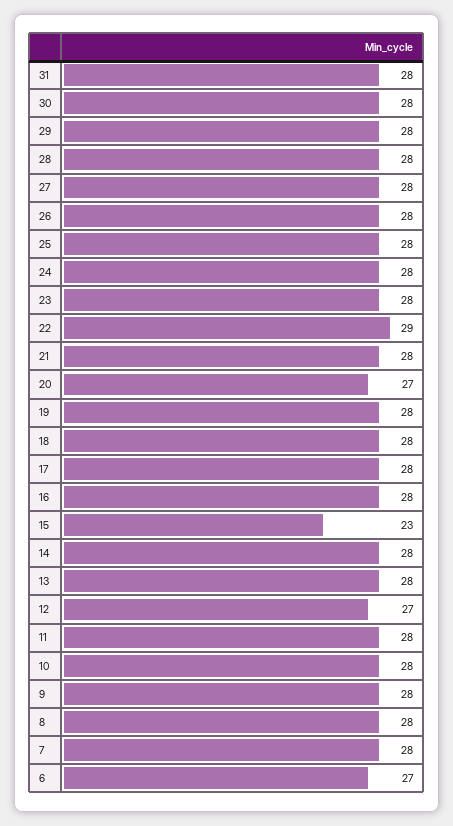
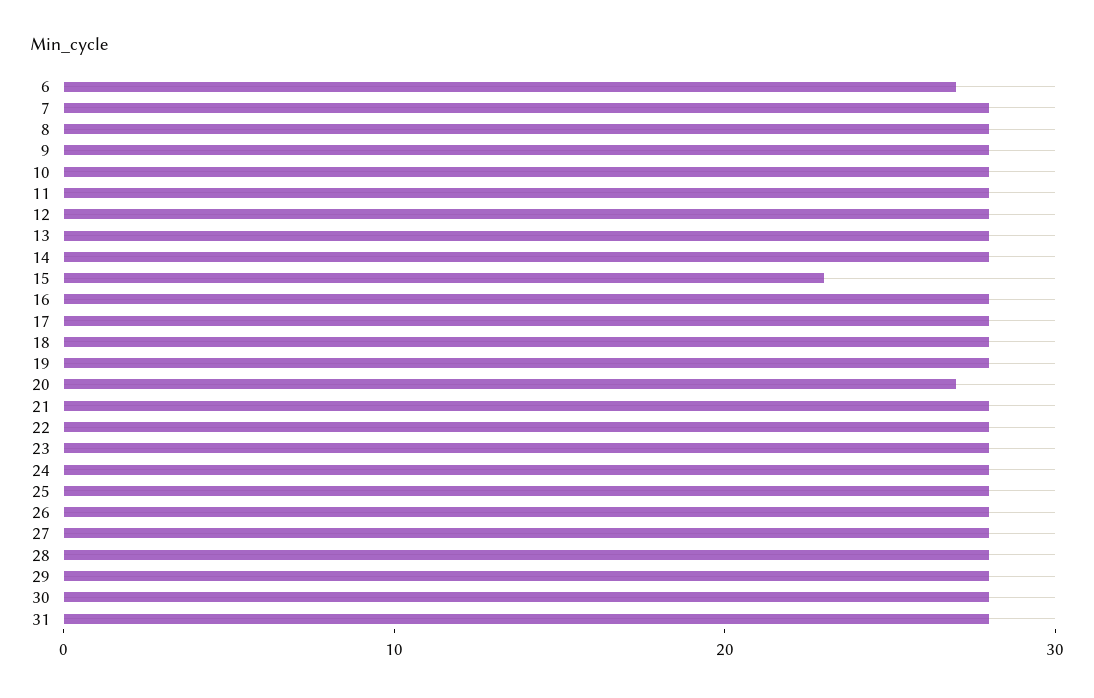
  {
    "31": 28,
    "30": 28,
    "29": 28,
    "28": 28,
    "27": 28,
    "26": 28,
    "25": 28,
    "24": 28,
    "23": 28,
-   "22": 29,
+   "22": 28,
    "21": 28,
    "20": 27,
    "19": 28,
    "18": 28,
    "17": 28,
    "16": 28,
    "15": 23,
    "14": 28,
    "13": 28,
-   "12": 27,
+   "12": 28,
    "11": 28,
    "10": 28,
    "9": 28,
    "8": 28,
    "7": 28,
    "6": 27
  }

